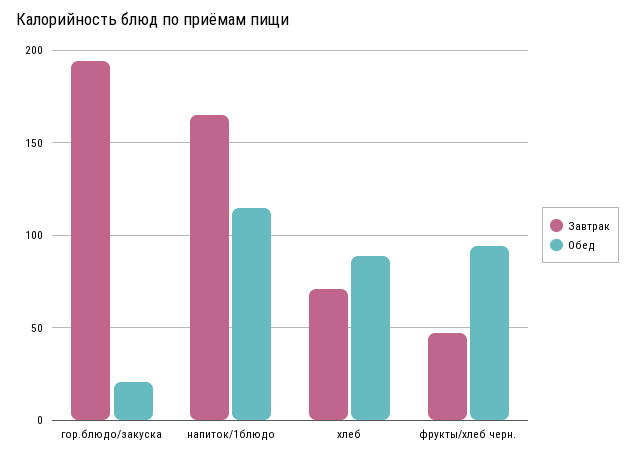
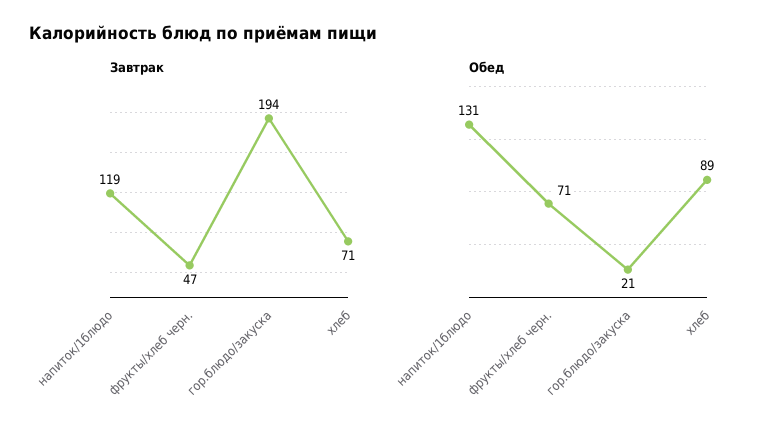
  {
    "Завтрак": {
      "гор.блюдо/закуска": 194,
-     "напиток/1блюдо": 165,
+     "напиток/1блюдо": 119,
      "хлеб": 71,
      "фрукты/хлеб черн.": 47
    },
    "Обед": {
      "гор.блюдо/закуска": 21,
-     "напиток/1блюдо": 115,
+     "напиток/1блюдо": 131,
      "хлеб": 89,
-     "фрукты/хлеб черн.": 95
+     "фрукты/хлеб черн.": 71
    }
  }

